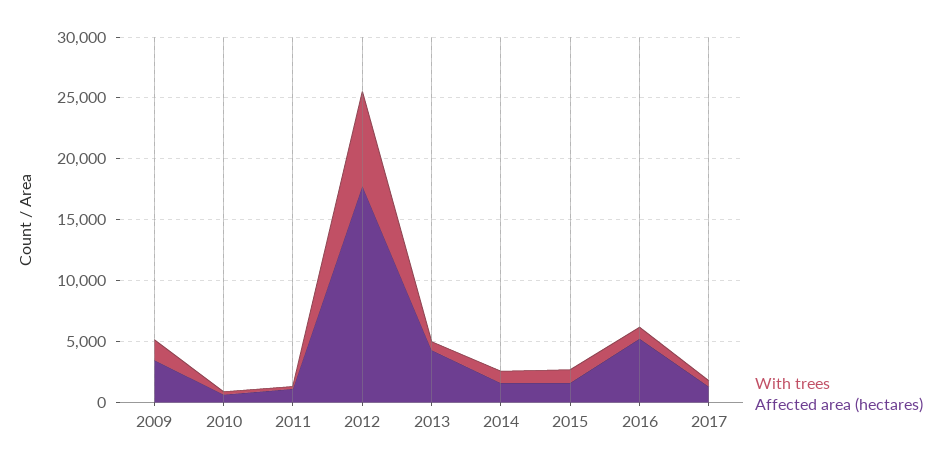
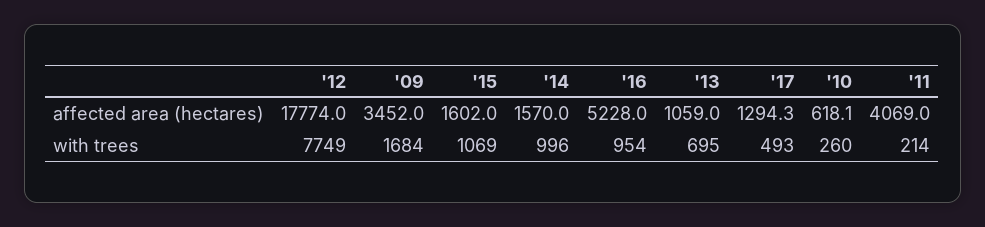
  {
    "With trees": {
      "2009": 1684,
      "2010": 260,
      "2011": 214,
      "2012": 7749,
      "2013": 695,
      "2014": 996,
      "2015": 1069,
      "2016": 954,
      "2017": 493
    },
    "Affected area (hectares)": {
      "2009": 3452,
      "2010": 618.1,
-     "2011": 1000,
+     "2011": 4069,
      "2012": 17774,
-     "2013": 4000,
+     "2013": 1059,
      "2014": 1570,
      "2015": 1602,
      "2016": 5228,
      "2017": 1294.3
    }
  }

